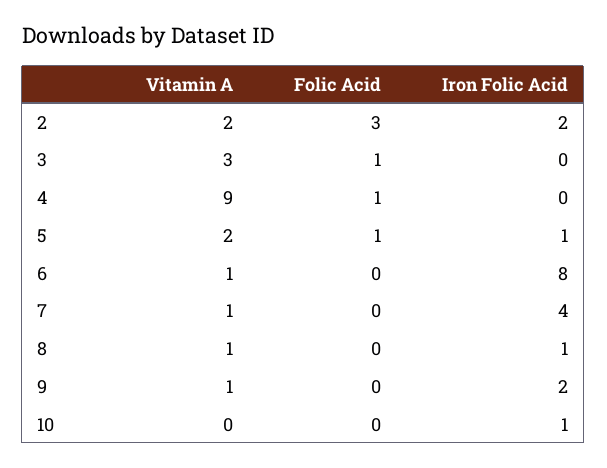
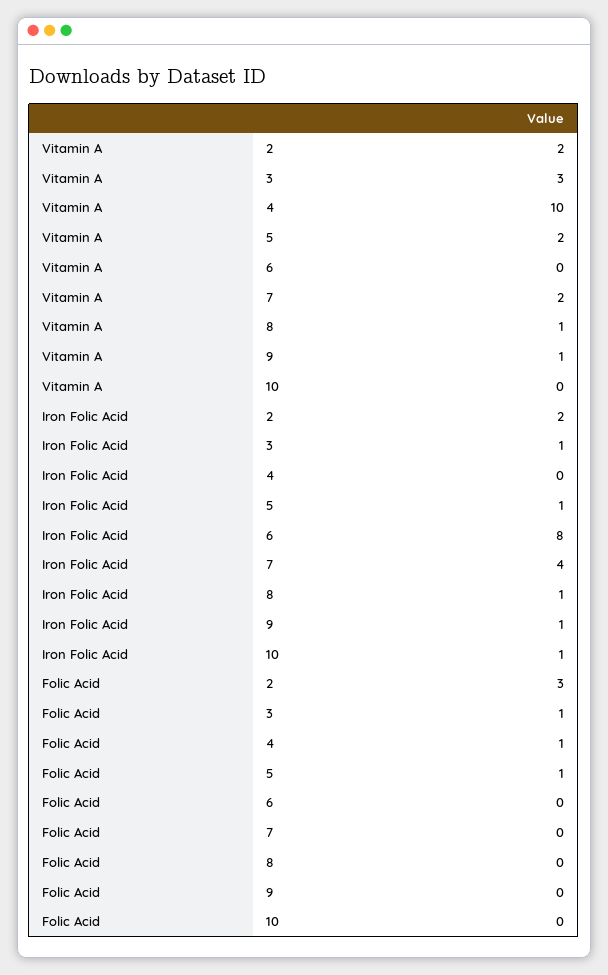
  {
    "Vitamin A": {
      "2": 2,
      "3": 3,
-     "4": 9,
+     "4": 10,
      "5": 2,
-     "6": 1,
+     "6": 0,
-     "7": 1,
+     "7": 2,
      "8": 1,
      "9": 1,
      "10": 0
    },
    "Folic Acid": {
      "2": 3,
      "3": 1,
      "4": 1,
      "5": 1,
      "6": 0,
      "7": 0,
      "8": 0,
      "9": 0,
      "10": 0
    },
    "Iron Folic Acid": {
      "2": 2,
-     "3": 0,
+     "3": 1,
      "4": 0,
      "5": 1,
      "6": 8,
      "7": 4,
      "8": 1,
-     "9": 2,
+     "9": 1,
      "10": 1
    }
  }

